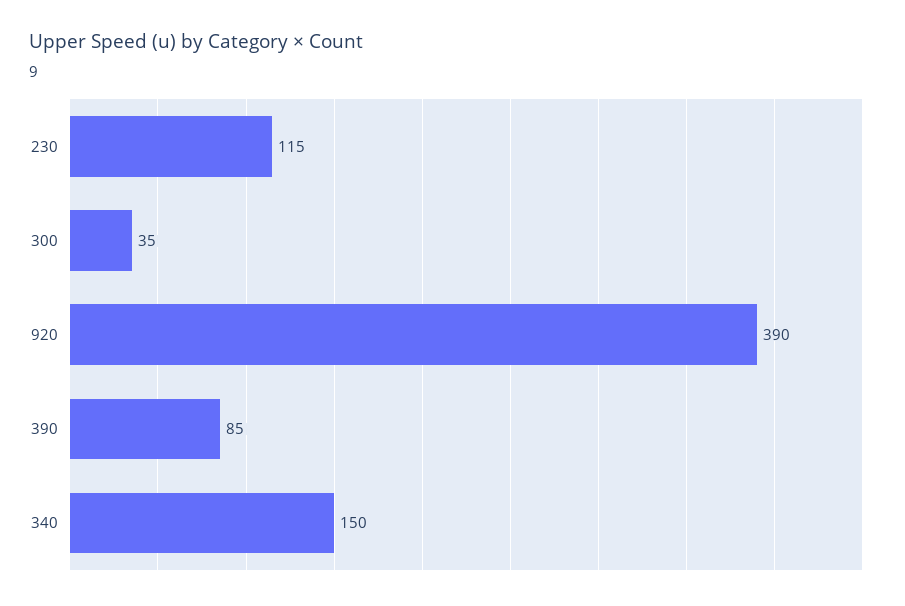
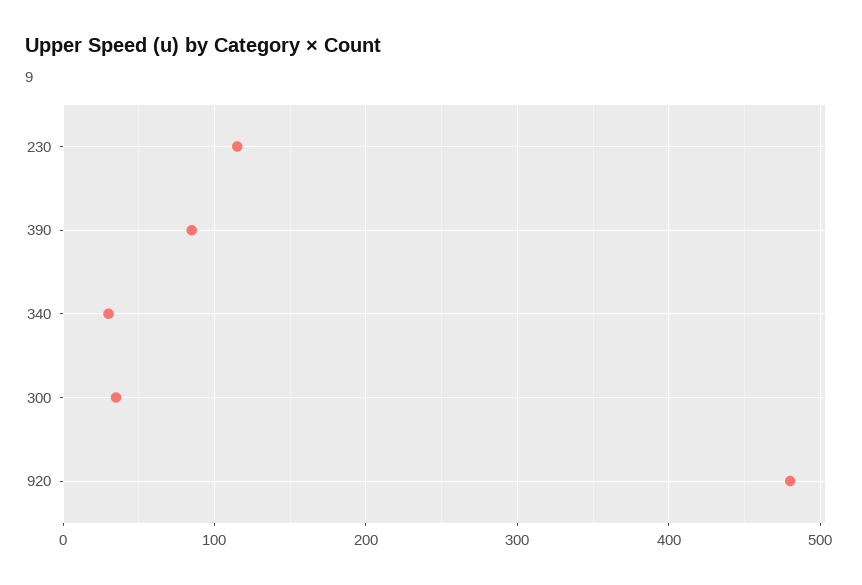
  {
    "230": 115,
    "300": 35,
-   "920": 390,
+   "920": 480,
    "390": 85,
-   "340": 150
+   "340": 30
  }

